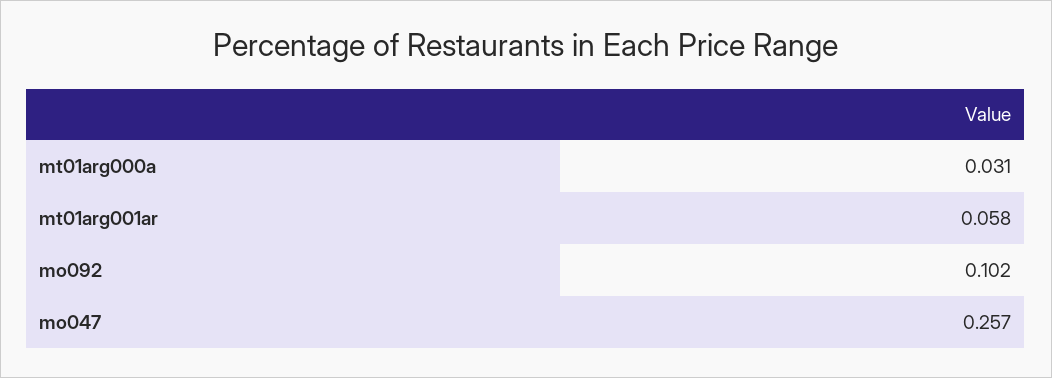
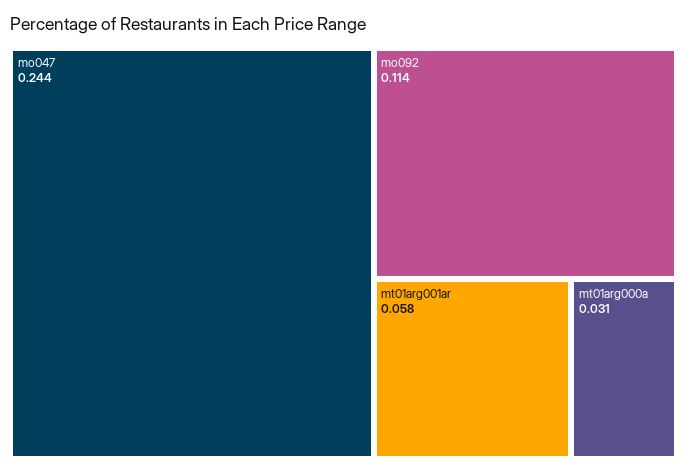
  {
    "mt01arg000a": 0.031,
    "mt01arg001ar": 0.058,
-   "mo092": 0.102,
+   "mo092": 0.114,
-   "mo047": 0.257
+   "mo047": 0.244
  }

